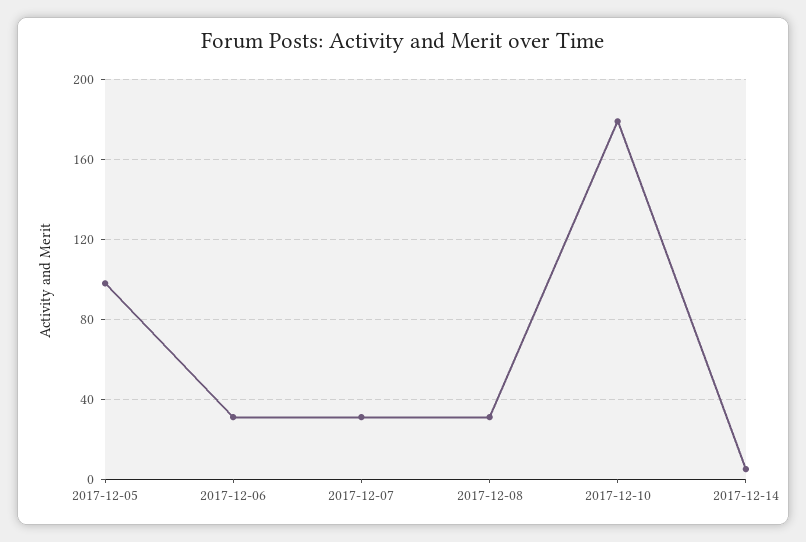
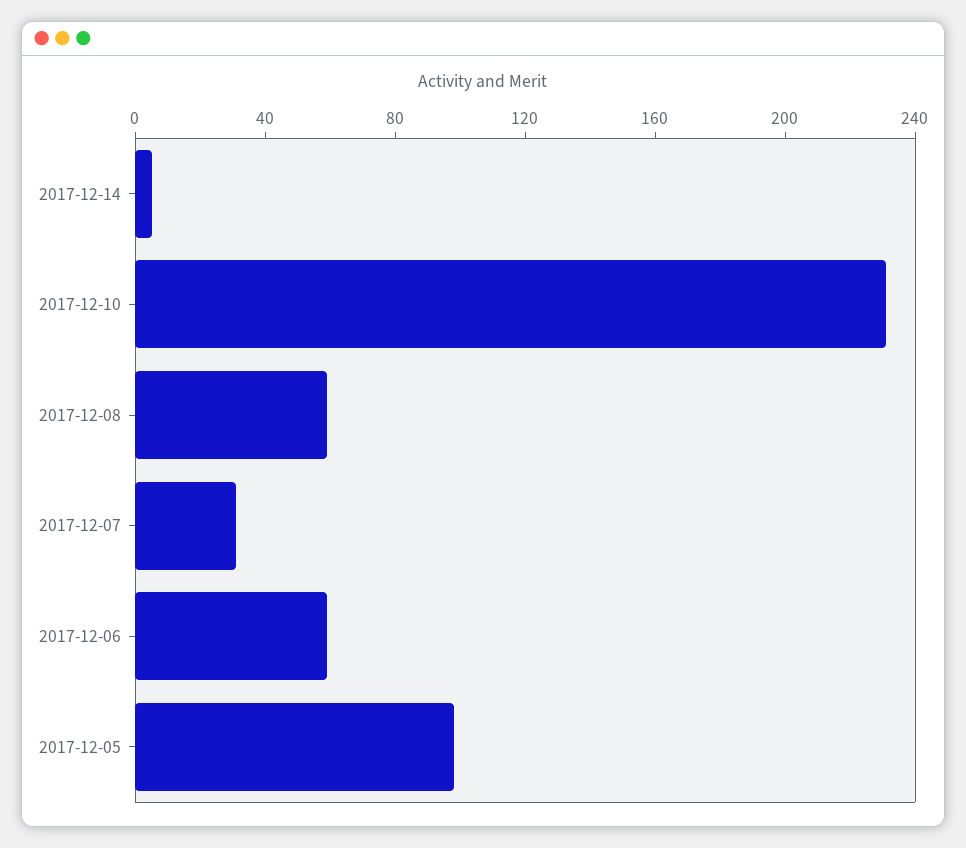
  {
    "2017-12-05": 100,
-   "2017-12-06": 30,
+   "2017-12-06": 60,
    "2017-12-07": 30,
-   "2017-12-08": 30,
+   "2017-12-08": 60,
-   "2017-12-10": 180,
+   "2017-12-10": 230,
    "2017-12-14": 5
  }

